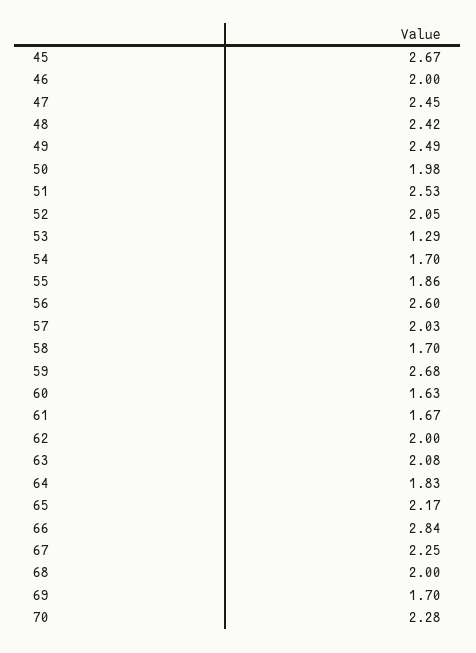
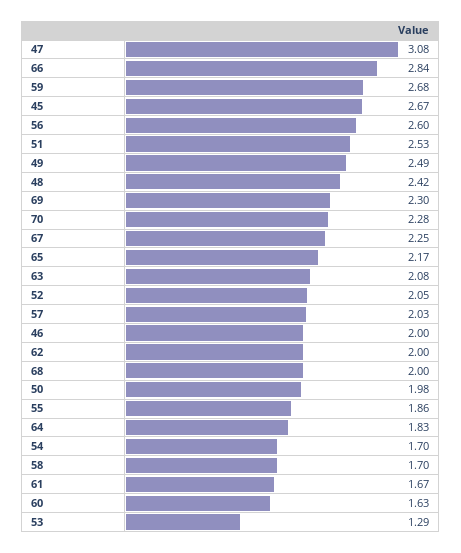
  {
    "45": 2.67,
    "46": 2,
-   "47": 2.45,
+   "47": 3.08,
    "48": 2.42,
    "49": 2.49,
    "50": 1.98,
    "51": 2.53,
    "52": 2.05,
    "53": 1.29,
    "54": 1.7,
    "55": 1.86,
    "56": 2.6,
    "57": 2.03,
    "58": 1.7,
    "59": 2.68,
    "60": 1.63,
    "61": 1.67,
    "62": 2,
    "63": 2.08,
    "64": 1.83,
    "65": 2.17,
    "66": 2.84,
    "67": 2.25,
    "68": 2,
-   "69": 1.7,
+   "69": 2.3,
    "70": 2.28
  }

